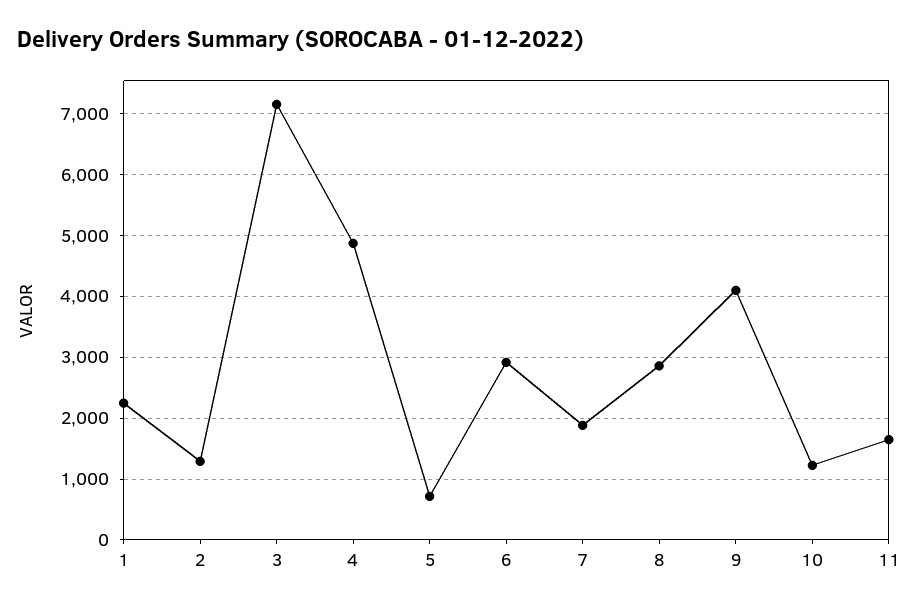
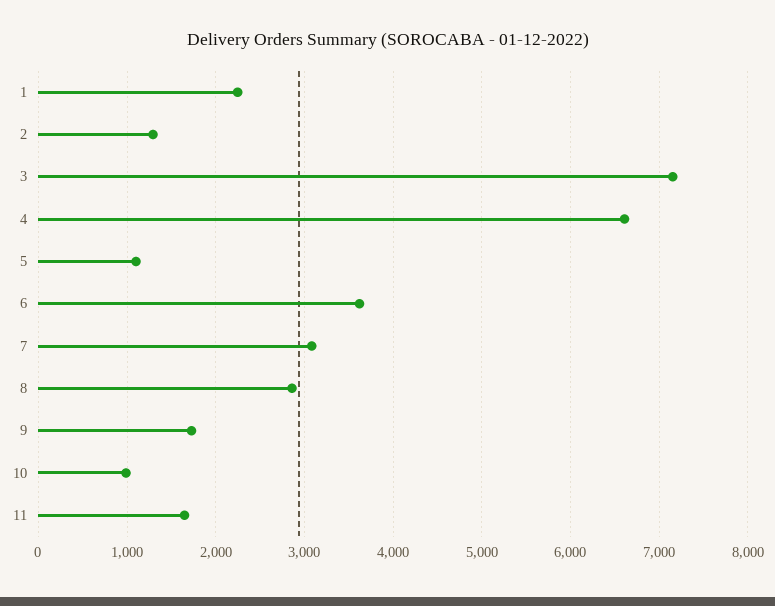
  {
    "1": 2200,
    "2": 1300,
    "3": 7200,
-   "4": 4900,
+   "4": 6600,
-   "5": 700,
+   "5": 1100,
-   "6": 2900,
+   "6": 3600,
-   "7": 1900,
+   "7": 3100,
    "8": 2900,
-   "9": 4100,
+   "9": 1700,
-   "10": 1200,
+   "10": 1000,
    "11": 1600
  }

